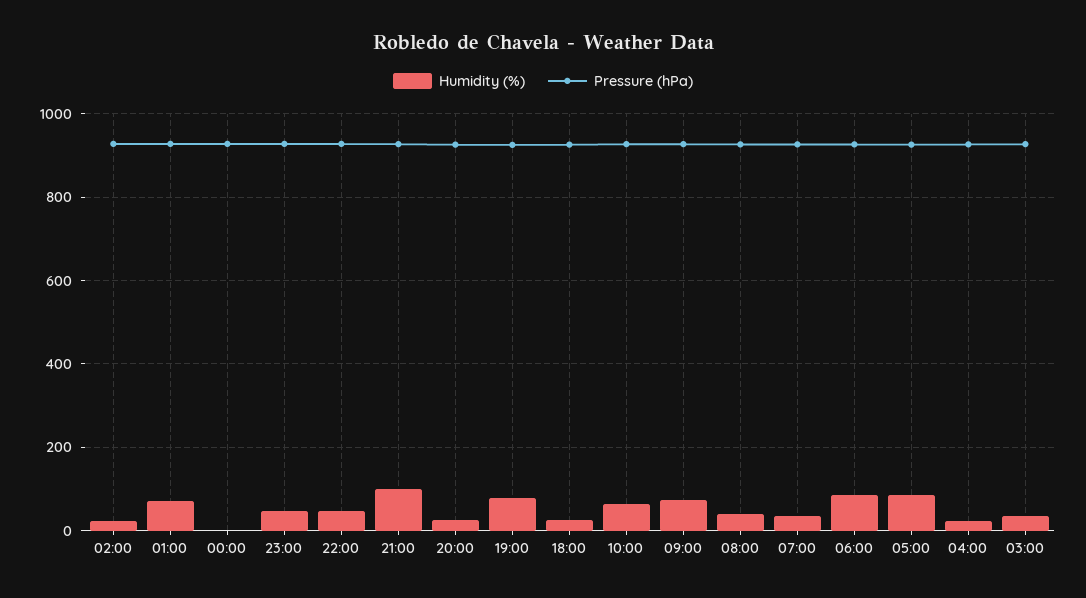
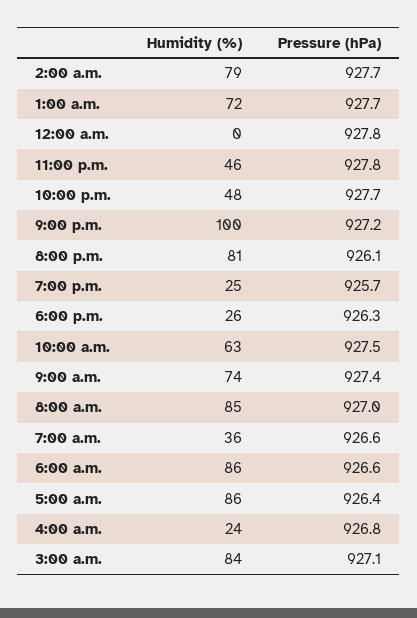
  {
    "Humidity (%)": {
-     "02:00": 20,
+     "02:00": 79,
      "01:00": 72,
      "00:00": 0,
      "23:00": 46,
      "22:00": 48,
      "21:00": 100,
-     "20:00": 20,
+     "20:00": 81,
-     "19:00": 80,
+     "19:00": 25,
      "18:00": 26,
      "10:00": 63,
      "09:00": 74,
-     "08:00": 40,
+     "08:00": 85,
      "07:00": 36,
      "06:00": 86,
      "05:00": 86,
      "04:00": 24,
-     "03:00": 40
+     "03:00": 84
    },
    "Pressure (hPa)": {
      "02:00": 927.7,
      "01:00": 927.7,
      "00:00": 927.8,
      "23:00": 927.8,
      "22:00": 927.7,
      "21:00": 927.2,
      "20:00": 926.1,
      "19:00": 925.7,
      "18:00": 926.3,
      "10:00": 927.5,
      "09:00": 927.4,
      "08:00": 927,
      "07:00": 926.6,
      "06:00": 926.6,
      "05:00": 926.4,
      "04:00": 926.8,
      "03:00": 927.1
    }
  }

